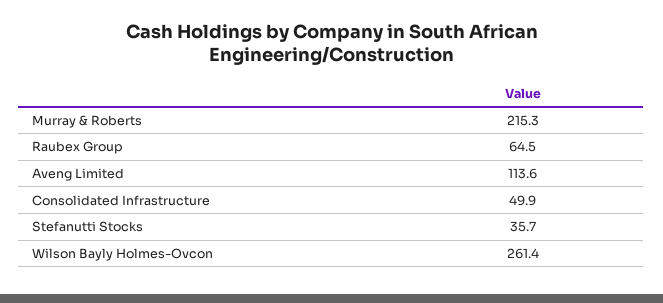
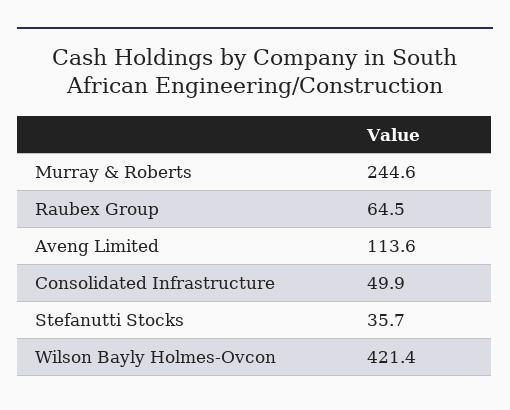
  {
-   "Murray & Roberts": 215.3,
+   "Murray & Roberts": 244.6,
    "Raubex Group": 64.5,
    "Aveng Limited": 113.6,
    "Consolidated Infrastructure": 49.9,
    "Stefanutti Stocks": 35.7,
-   "Wilson Bayly Holmes-Ovcon": 261.4
+   "Wilson Bayly Holmes-Ovcon": 421.4
  }

